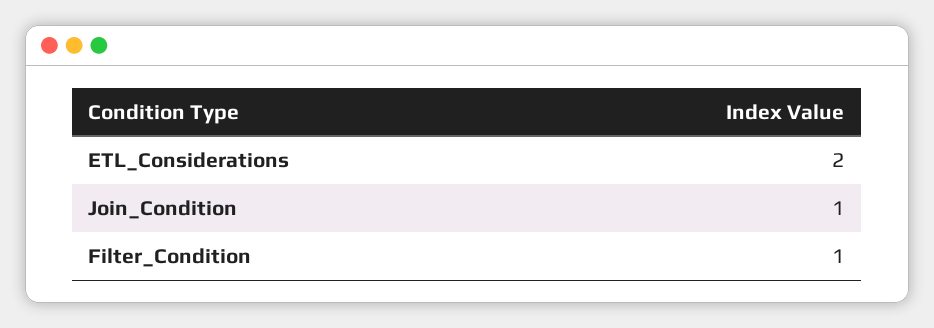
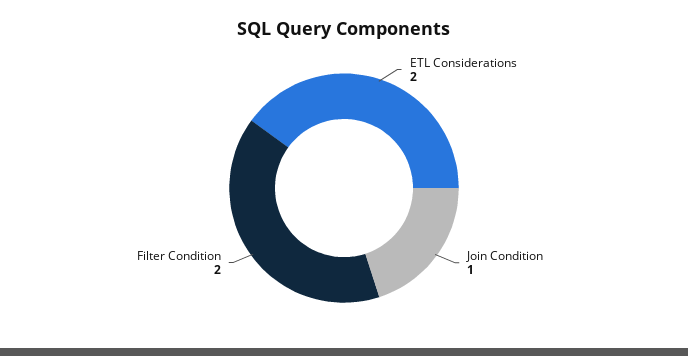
  {
    "ETL_Considerations": 2,
    "Join_Condition": 1,
-   "Filter_Condition": 1
+   "Filter_Condition": 2
  }

